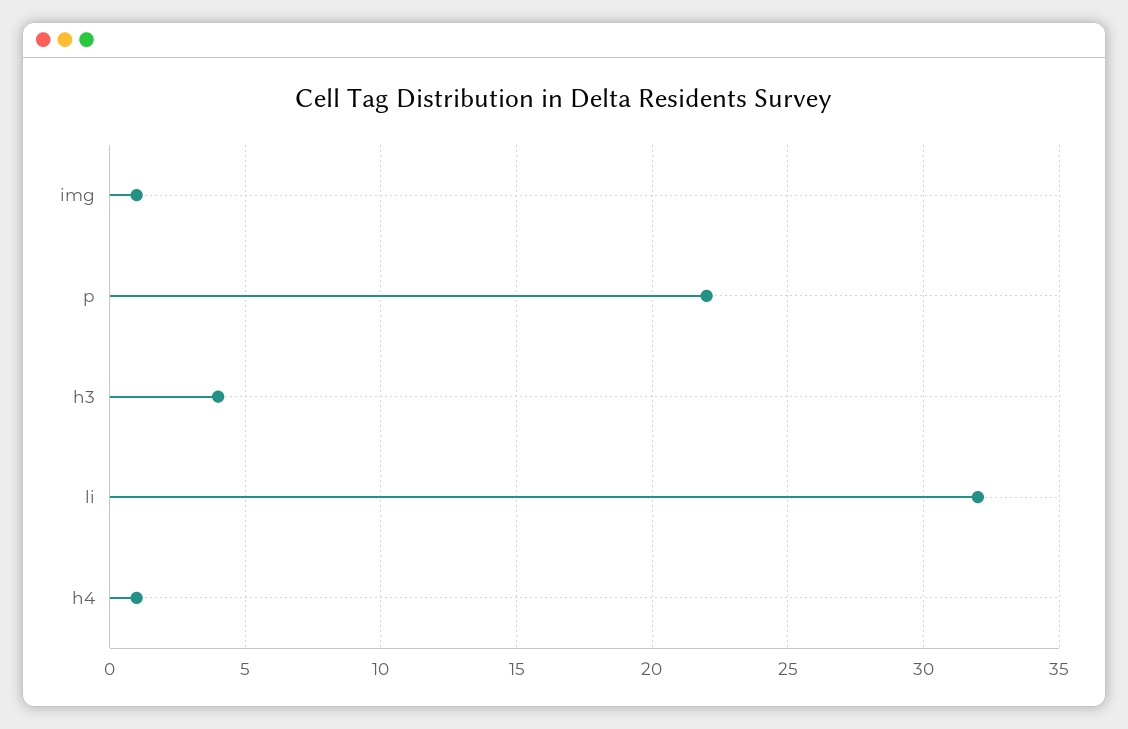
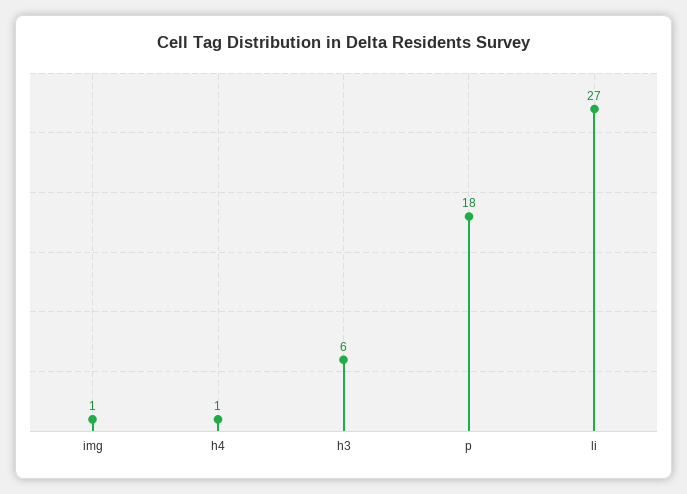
  {
    "img": 1,
-   "p": 22,
+   "p": 18,
-   "h3": 4,
+   "h3": 6,
-   "li": 32,
+   "li": 27,
    "h4": 1
  }

